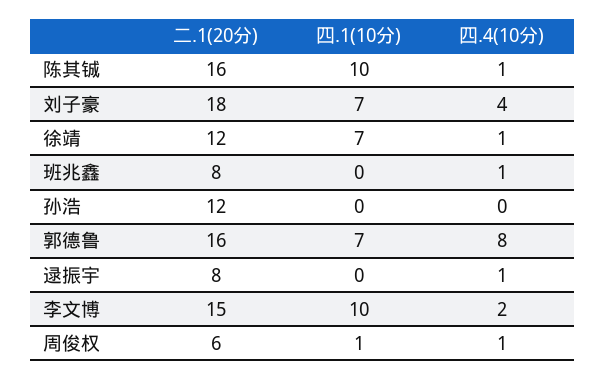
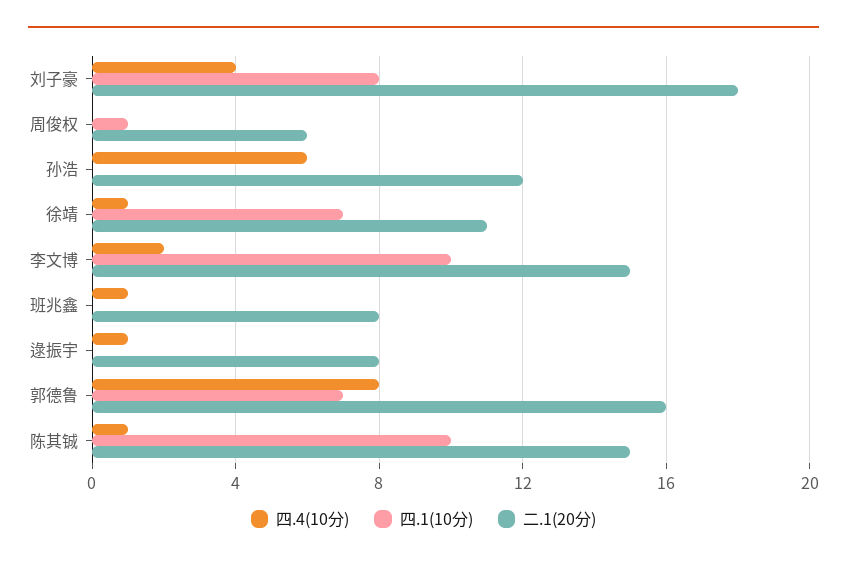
  {
    "二.1(20分)": {
-     "陈其铖": 16,
+     "陈其铖": 15,
      "刘子豪": 18,
-     "徐靖": 12,
+     "徐靖": 11,
      "班兆鑫": 8,
      "孙浩": 12,
      "郭德鲁": 16,
      "逯振宇": 8,
      "李文博": 15,
      "周俊权": 6
    },
    "四.1(10分)": {
      "陈其铖": 10,
-     "刘子豪": 7,
+     "刘子豪": 8,
      "徐靖": 7,
      "班兆鑫": 0,
      "孙浩": 0,
      "郭德鲁": 7,
      "逯振宇": 0,
      "李文博": 10,
      "周俊权": 1
    },
    "四.4(10分)": {
      "陈其铖": 1,
      "刘子豪": 4,
      "徐靖": 1,
      "班兆鑫": 1,
-     "孙浩": 0,
+     "孙浩": 6,
      "郭德鲁": 8,
      "逯振宇": 1,
      "李文博": 2,
-     "周俊权": 1
+     "周俊权": 0
    }
  }

